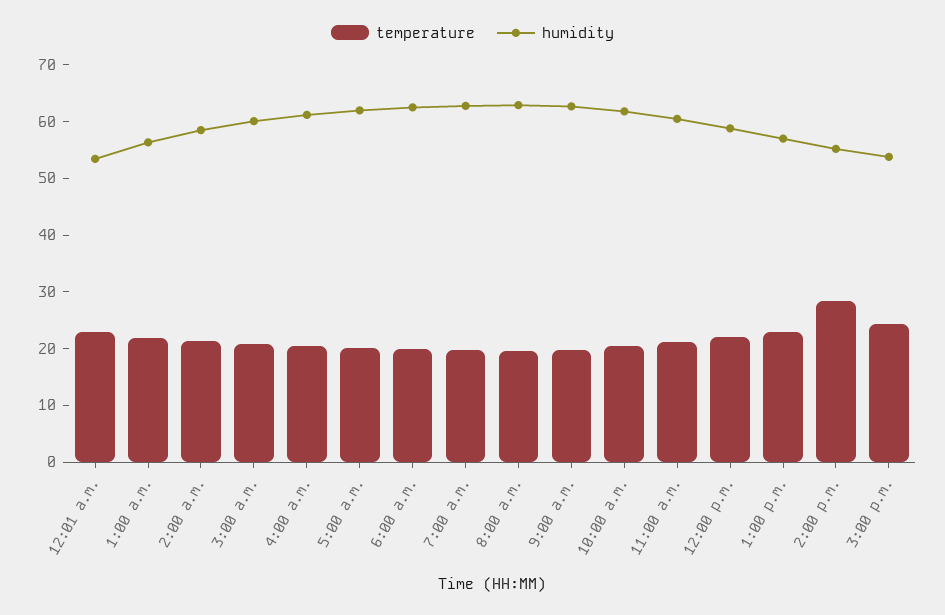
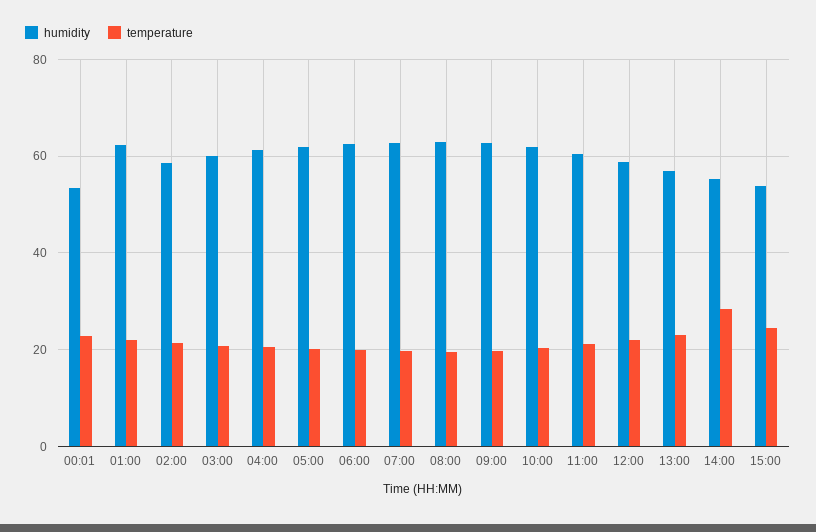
  {
    "temperature": {
      "12:01 a.m.": 22,
      "1:00 a.m.": 22,
      "2:00 a.m.": 22,
      "3:00 a.m.": 20,
      "4:00 a.m.": 20,
      "5:00 a.m.": 20,
      "6:00 a.m.": 20,
      "7:00 a.m.": 20,
      "8:00 a.m.": 20,
      "9:00 a.m.": 20,
      "10:00 a.m.": 20,
      "11:00 a.m.": 22,
      "12:00 p.m.": 22,
      "1:00 p.m.": 24,
      "2:00 p.m.": 28,
      "3:00 p.m.": 24
    },
    "humidity": {
      "12:01 a.m.": 54,
-     "1:00 a.m.": 56,
+     "1:00 a.m.": 62,
      "2:00 a.m.": 58,
      "3:00 a.m.": 60,
      "4:00 a.m.": 62,
      "5:00 a.m.": 62,
      "6:00 a.m.": 62,
      "7:00 a.m.": 62,
      "8:00 a.m.": 62,
      "9:00 a.m.": 62,
      "10:00 a.m.": 62,
      "11:00 a.m.": 60,
      "12:00 p.m.": 58,
      "1:00 p.m.": 58,
      "2:00 p.m.": 56,
      "3:00 p.m.": 54
    }
  }

